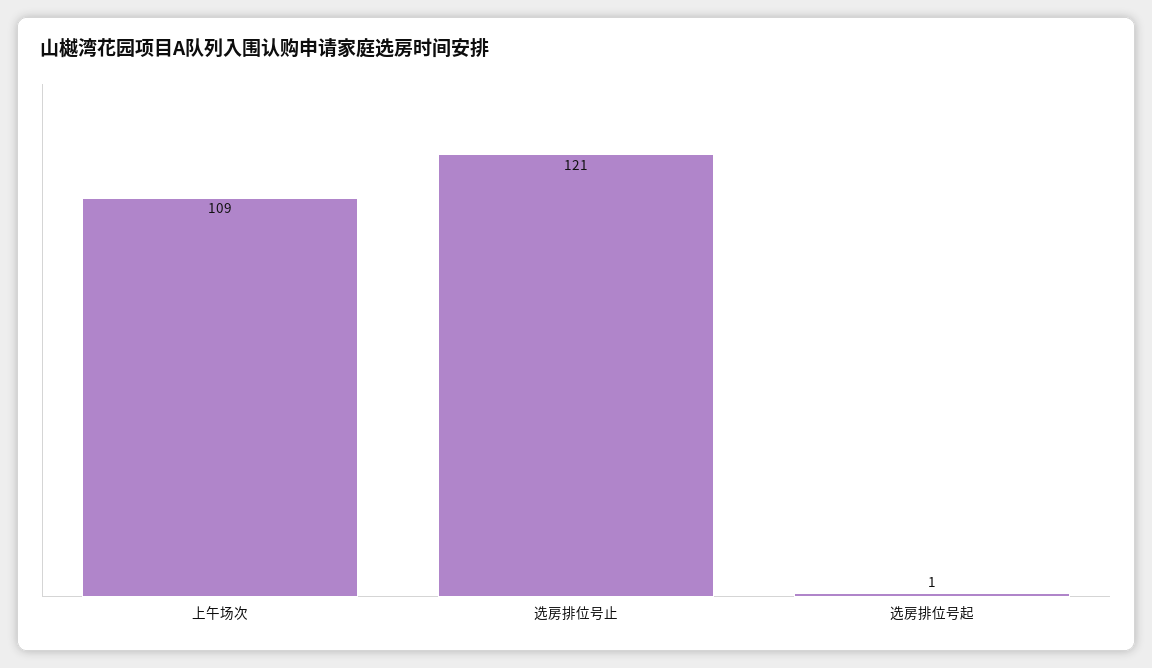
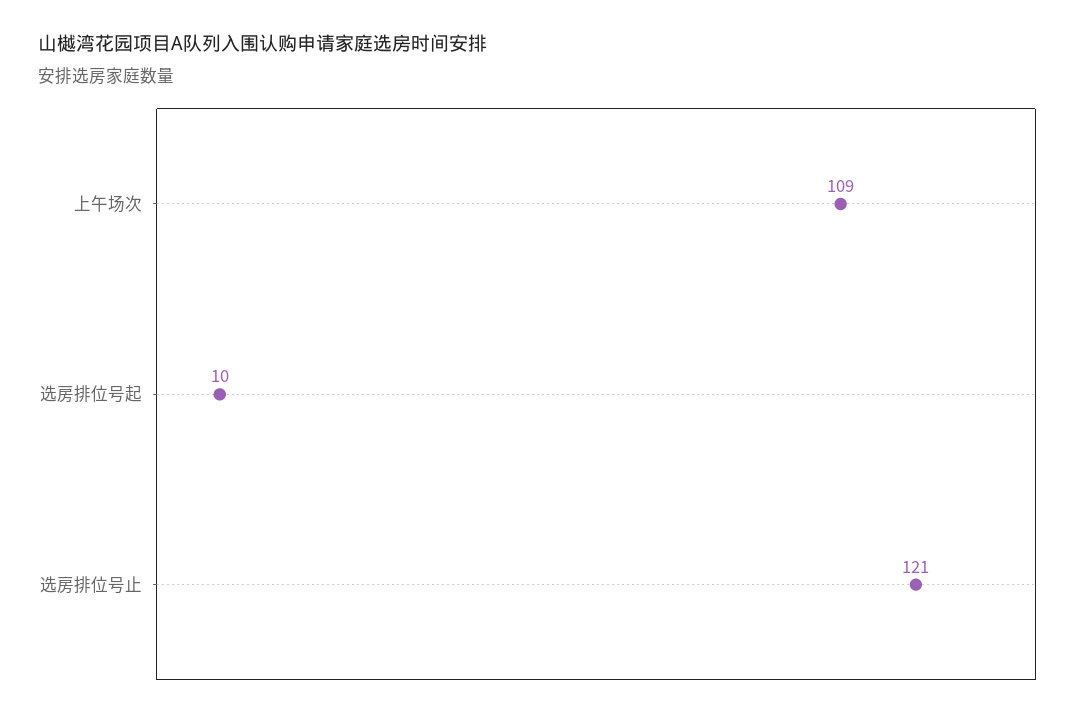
  {
    "上午场次": 109,
    "选房排位号止": 121,
-   "选房排位号起": 1
+   "选房排位号起": 10
  }

